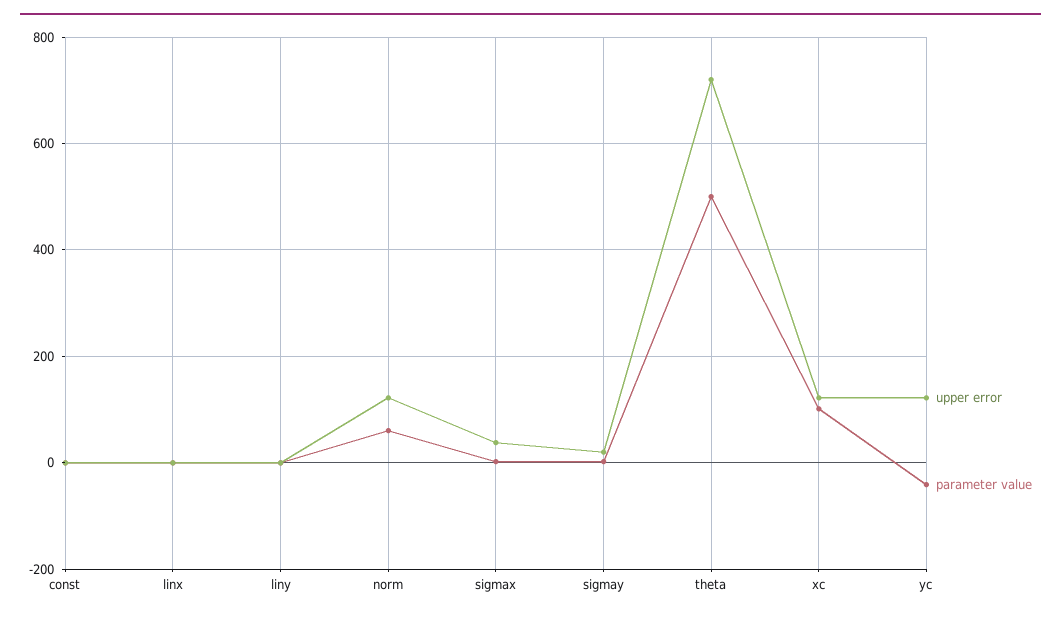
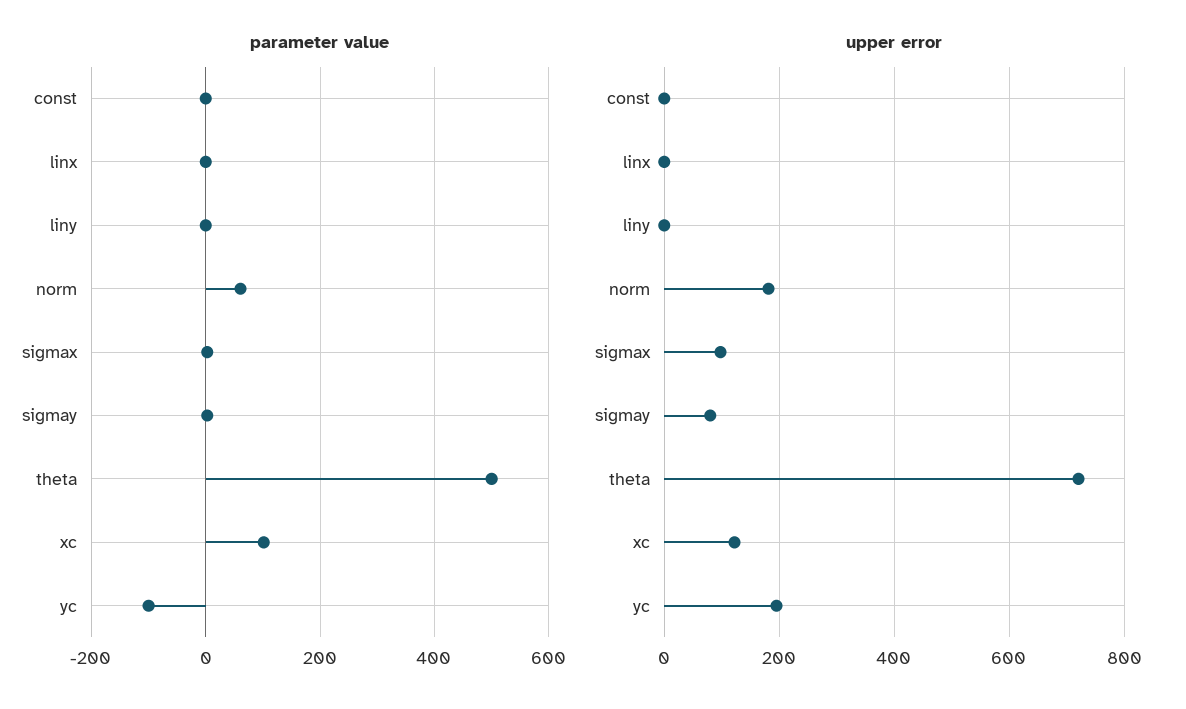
  {
    "upper error": {
      "const": 0,
      "linx": 0,
      "liny": 0,
-     "norm": 120,
+     "norm": 180,
-     "sigmax": 40,
+     "sigmax": 100,
-     "sigmay": 20,
+     "sigmay": 80,
      "theta": 720,
      "xc": 120,
-     "yc": 120
+     "yc": 200
    },
    "parameter value": {
      "const": 0,
      "linx": 0,
      "liny": 0,
      "norm": 60,
      "sigmax": 0,
      "sigmay": 0,
      "theta": 500,
      "xc": 100,
-     "yc": -40
+     "yc": -100
    }
  }

